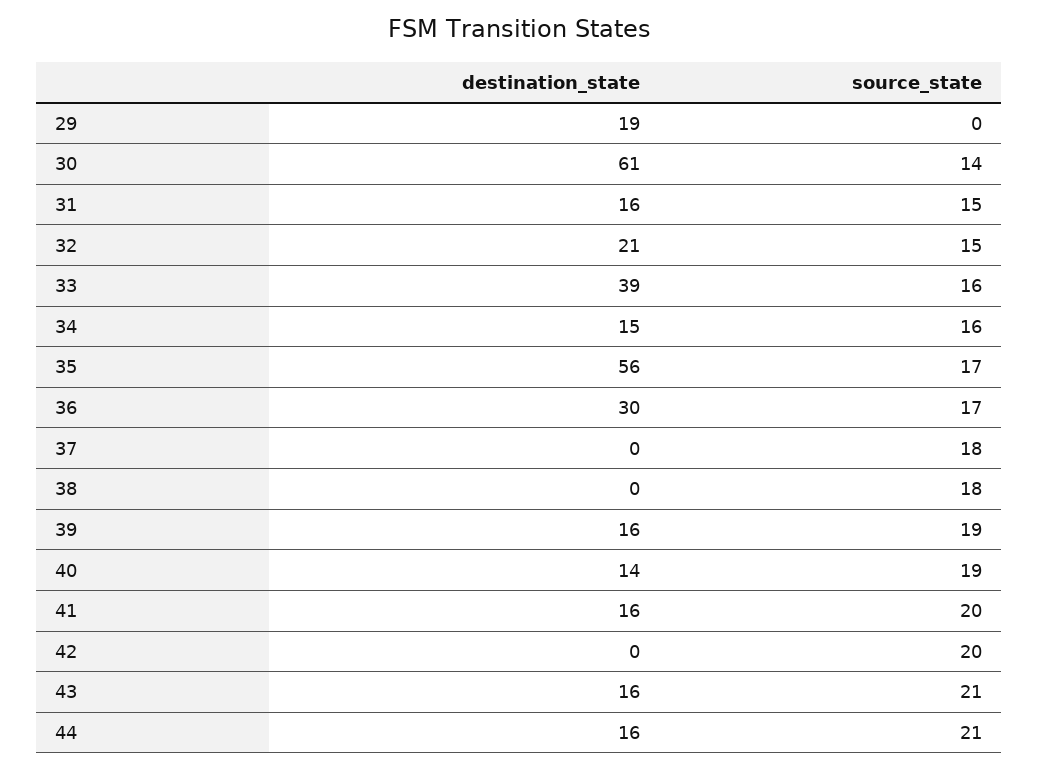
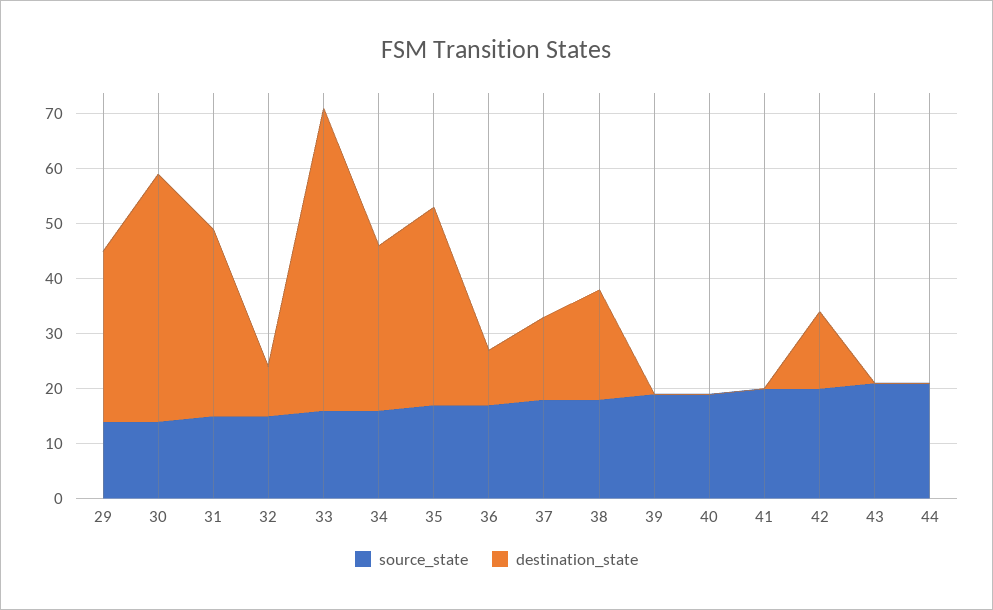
  {
    "destination_state": {
-     "29": 19,
+     "29": 30,
-     "30": 61,
+     "30": 45,
-     "31": 16,
+     "31": 35,
-     "32": 21,
+     "32": 10,
-     "33": 39,
+     "33": 55,
-     "34": 15,
+     "34": 30,
-     "35": 56,
+     "35": 35,
-     "36": 30,
+     "36": 10,
-     "37": 0,
+     "37": 15,
-     "38": 0,
+     "38": 20,
-     "39": 16,
+     "39": 0,
-     "40": 14,
+     "40": 0,
-     "41": 16,
+     "41": 0,
-     "42": 0,
+     "42": 15,
-     "43": 16,
+     "43": 0,
-     "44": 16
+     "44": 0
    },
    "source_state": {
-     "29": 0,
+     "29": 15,
      "30": 14,
      "31": 15,
      "32": 15,
      "33": 16,
      "34": 16,
      "35": 17,
      "36": 17,
      "37": 18,
      "38": 18,
      "39": 19,
      "40": 19,
      "41": 20,
      "42": 20,
      "43": 21,
      "44": 21
    }
  }

